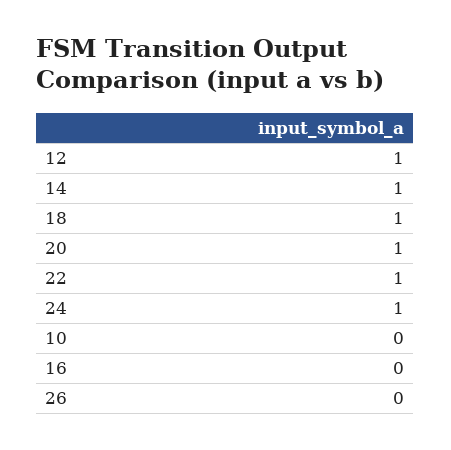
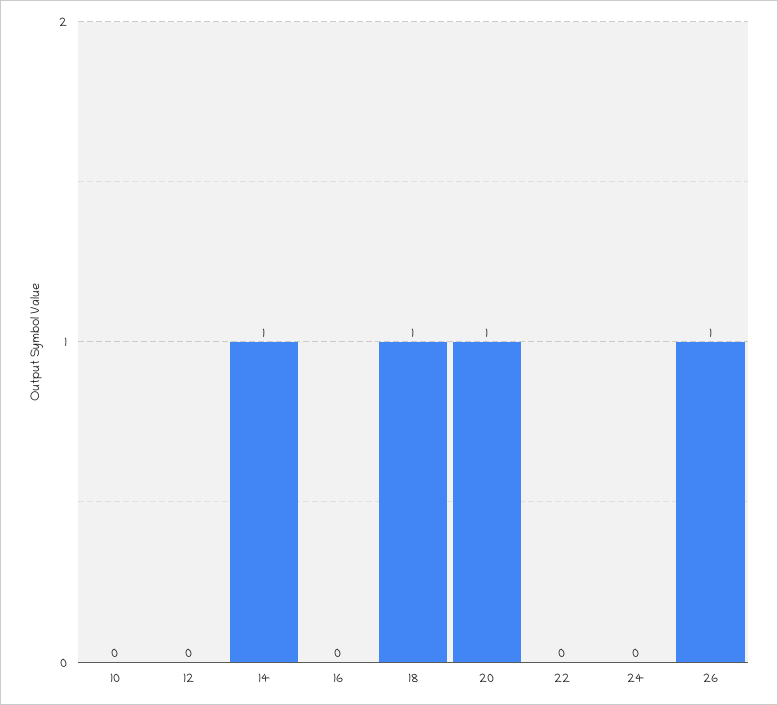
  {
-   "12": 1,
+   "12": 0,
    "14": 1,
    "18": 1,
    "20": 1,
-   "22": 1,
+   "22": 0,
-   "24": 1,
+   "24": 0,
    "10": 0,
    "16": 0,
-   "26": 0
+   "26": 1
  }

